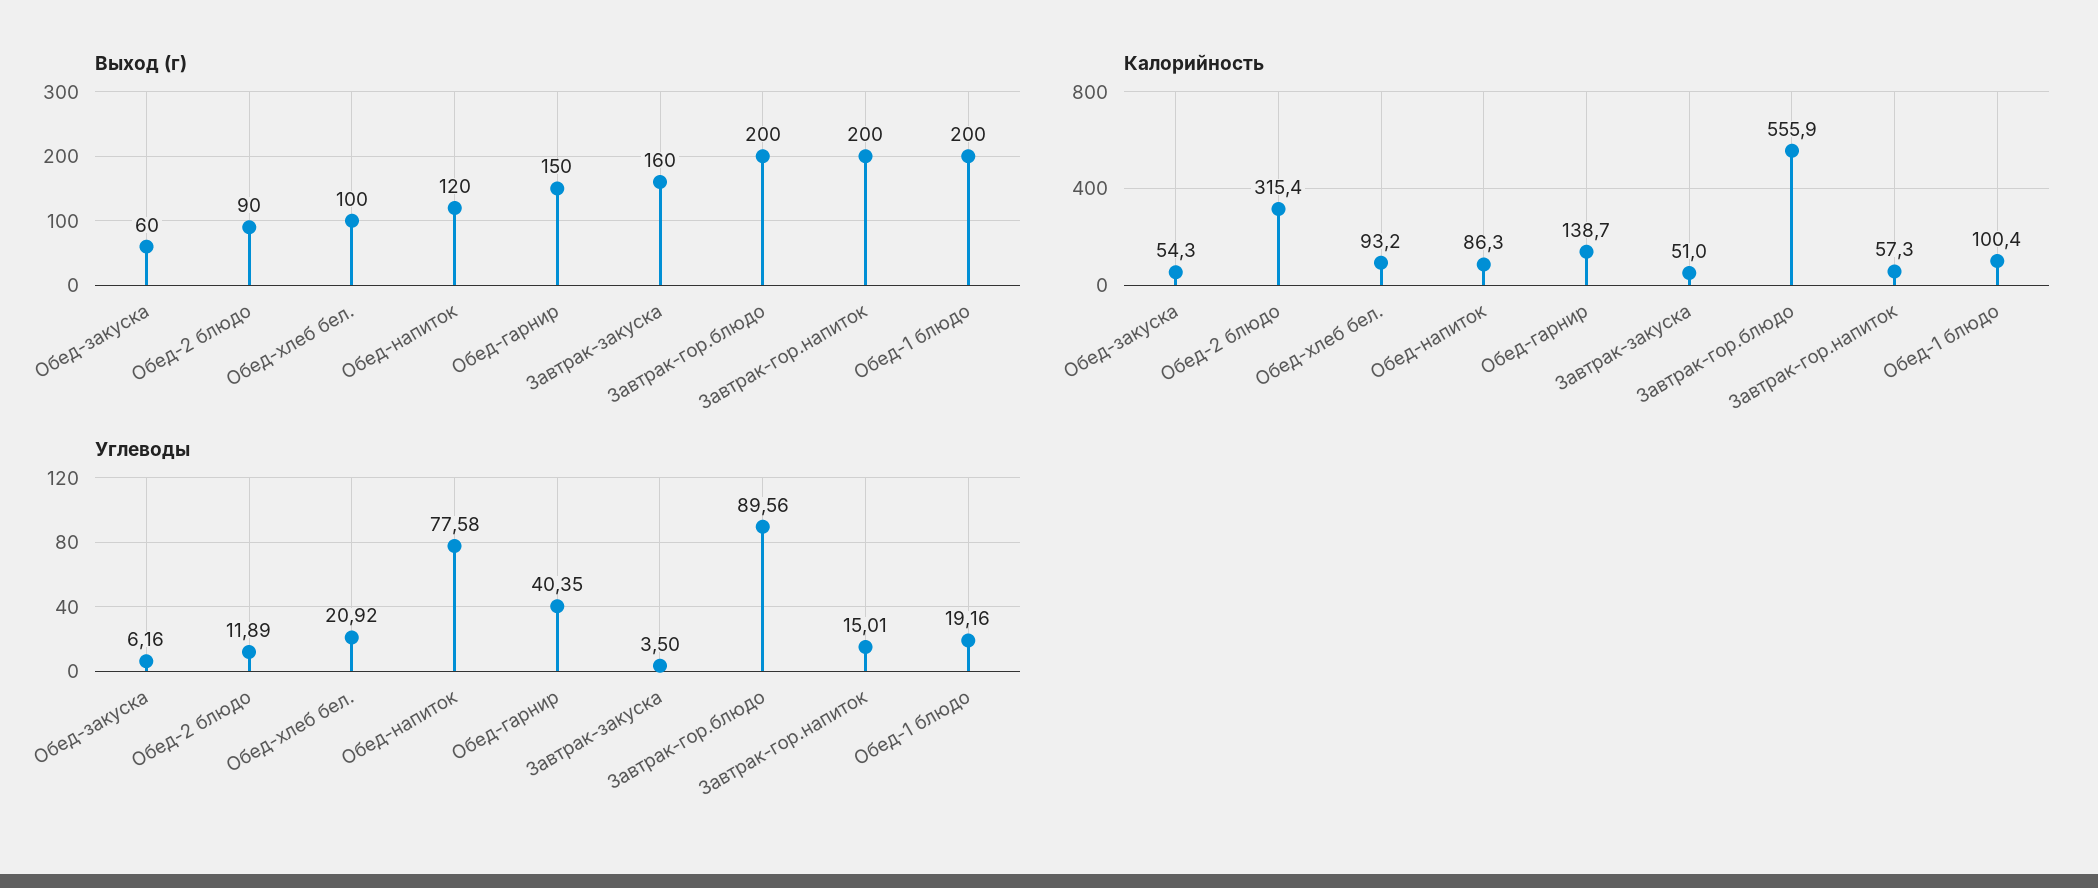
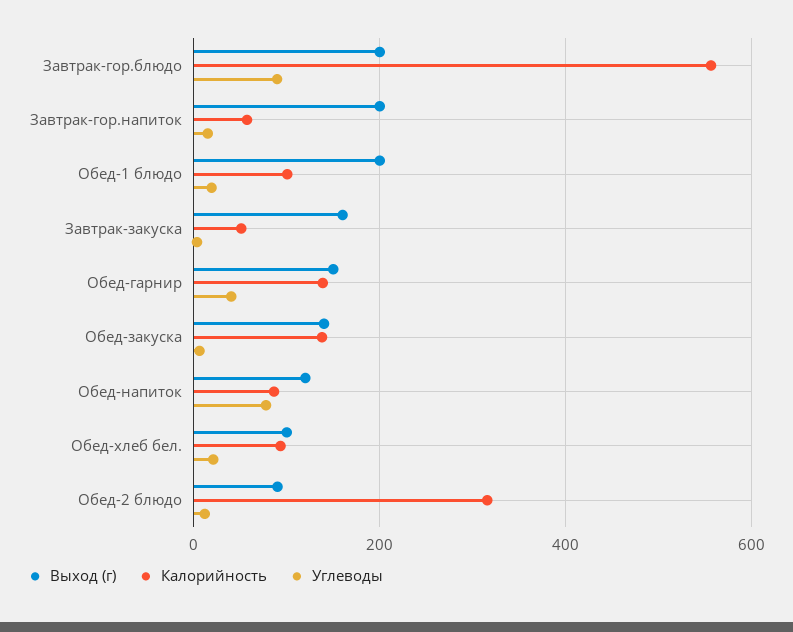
  {
    "Выход (г)": {
-     "Обед-закуска": 60,
+     "Обед-закуска": 140,
      "Обед-2 блюдо": 90,
      "Обед-хлеб бел.": 100,
      "Обед-напиток": 120,
      "Обед-гарнир": 150,
      "Завтрак-закуска": 160,
      "Завтрак-гор.блюдо": 200,
      "Завтрак-гор.напиток": 200,
      "Обед-1 блюдо": 200
    },
    "Калорийность": {
-     "Обед-закуска": 54.3,
+     "Обед-закуска": 140,
      "Обед-2 блюдо": 315.4,
      "Обед-хлеб бел.": 93.2,
      "Обед-напиток": 86.3,
      "Обед-гарнир": 138.7,
      "Завтрак-закуска": 51,
      "Завтрак-гор.блюдо": 555.9,
      "Завтрак-гор.напиток": 57.3,
      "Обед-1 блюдо": 100.4
    },
    "Углеводы": {
      "Обед-закуска": 6.16,
      "Обед-2 блюдо": 11.89,
      "Обед-хлеб бел.": 20.92,
      "Обед-напиток": 77.58,
      "Обед-гарнир": 40.35,
      "Завтрак-закуска": 3.5,
      "Завтрак-гор.блюдо": 89.56,
      "Завтрак-гор.напиток": 15.01,
      "Обед-1 блюдо": 19.16
    }
  }

